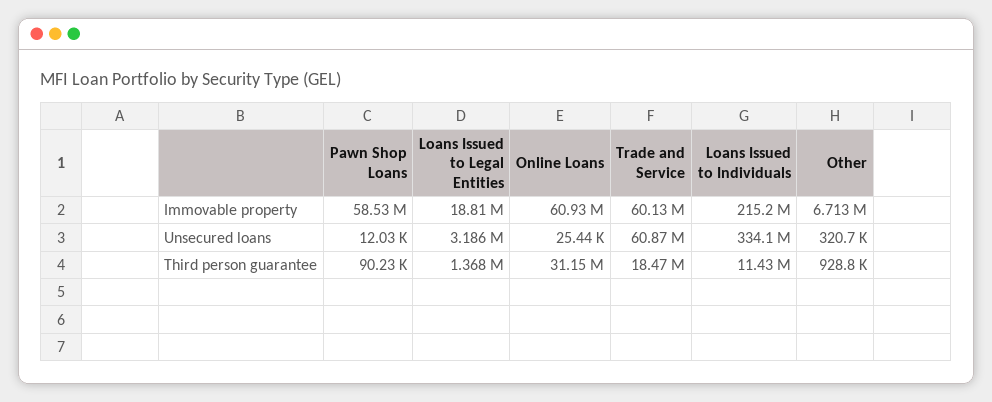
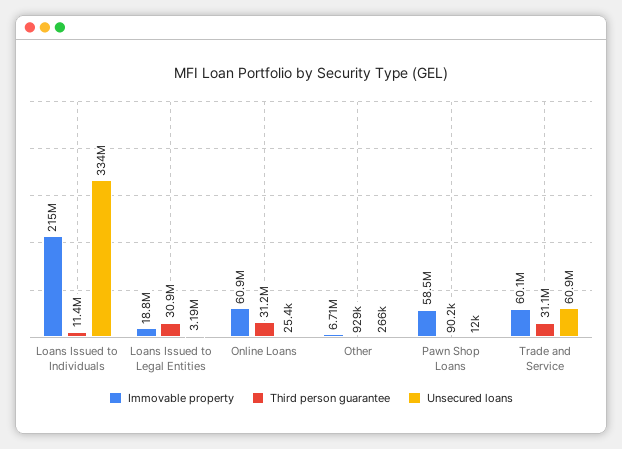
  {
    "Immovable property": {
      "Pawn Shop Loans": 58530000,
      "Loans Issued to Legal Entities": 18810000,
      "Online Loans": 60930000,
      "Trade and Service": 60130000,
      "Loans Issued to Individuals": 215200000,
      "Other": 6713000
    },
    "Unsecured loans": {
      "Pawn Shop Loans": 12030,
      "Loans Issued to Legal Entities": 3186000,
      "Online Loans": 25440,
      "Trade and Service": 60870000,
      "Loans Issued to Individuals": 334100000,
-     "Other": 320700
+     "Other": 266000
    },
    "Third person guarantee": {
      "Pawn Shop Loans": 90230,
-     "Loans Issued to Legal Entities": 1368000,
+     "Loans Issued to Legal Entities": 30900000,
      "Online Loans": 31150000,
-     "Trade and Service": 18470000,
+     "Trade and Service": 31100000,
      "Loans Issued to Individuals": 11430000,
      "Other": 928800
    }
  }

